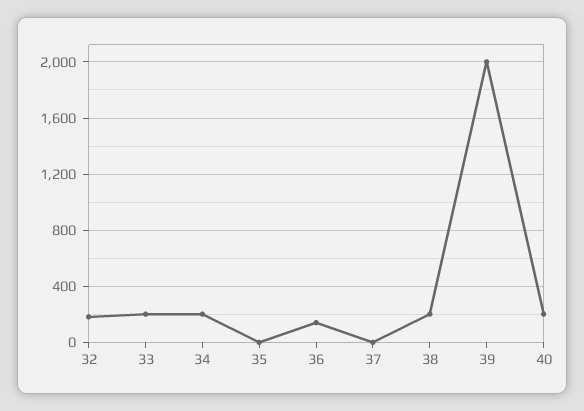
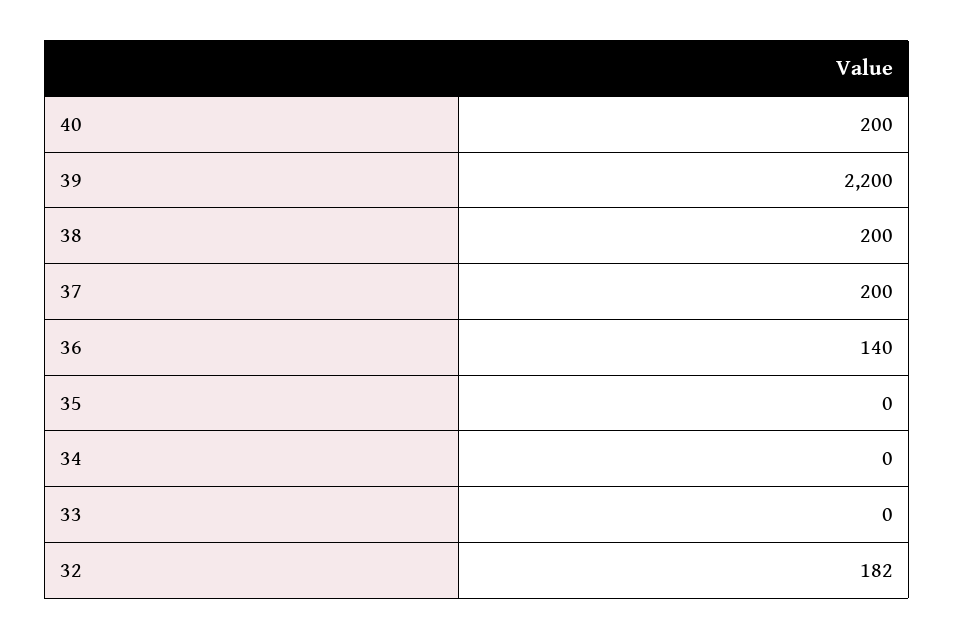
  {
    "32": 182,
-   "33": 200,
+   "33": 0,
-   "34": 200,
+   "34": 0,
    "35": 0,
    "36": 140,
-   "37": 0,
+   "37": 200,
    "38": 200,
-   "39": 2000,
+   "39": 2200,
    "40": 200
  }

